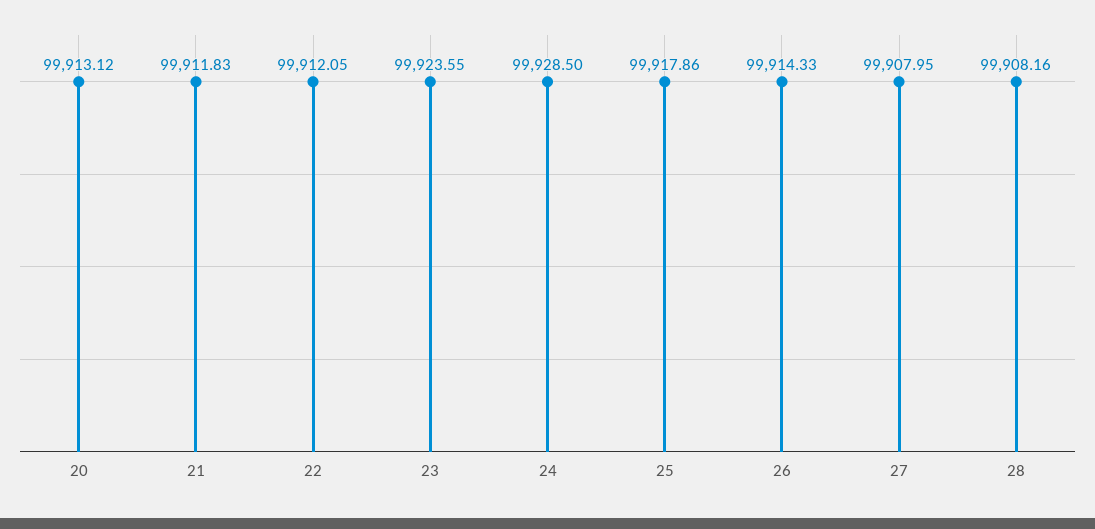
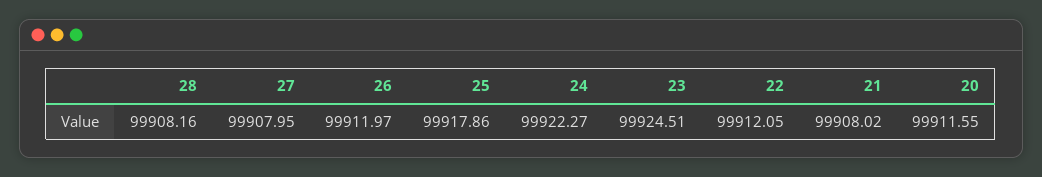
  {
-   "20": 99913.12,
+   "20": 99911.55,
-   "21": 99911.83,
+   "21": 99908.02,
    "22": 99912.05,
-   "23": 99923.55,
+   "23": 99924.51,
-   "24": 99928.5,
+   "24": 99922.27,
    "25": 99917.86,
-   "26": 99914.33,
+   "26": 99911.97,
    "27": 99907.95,
    "28": 99908.16
  }

